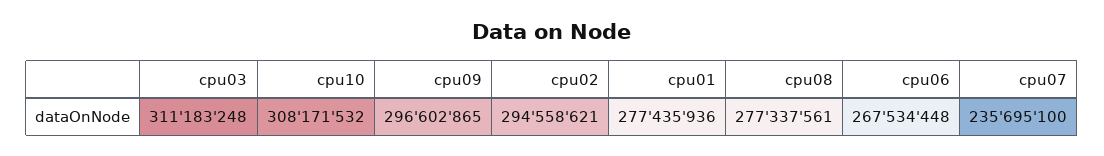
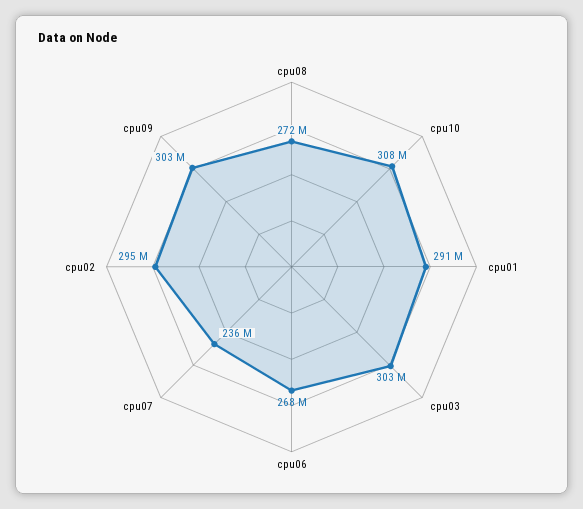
  {
-   "cpu03": 311183248,
+   "cpu03": 303000000,
    "cpu10": 308171532,
-   "cpu09": 296602865,
+   "cpu09": 303000000,
    "cpu02": 294558621,
-   "cpu01": 277435936,
+   "cpu01": 291000000,
-   "cpu08": 277337561,
+   "cpu08": 272000000,
    "cpu06": 267534448,
    "cpu07": 235695100
  }

